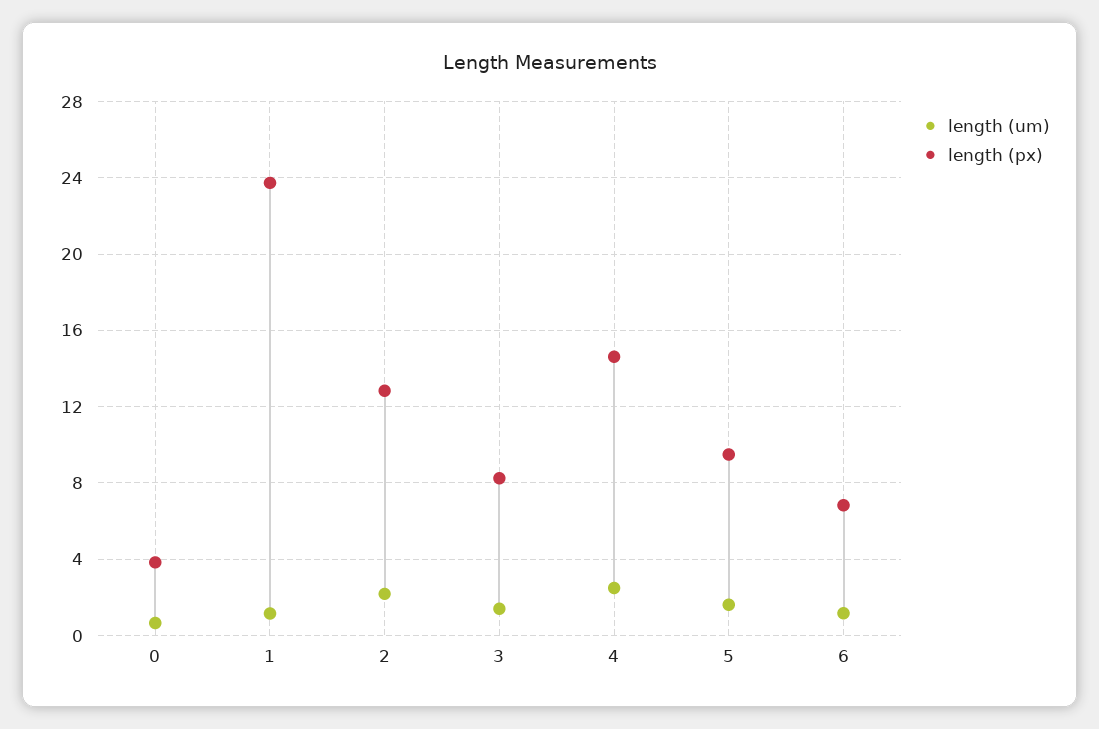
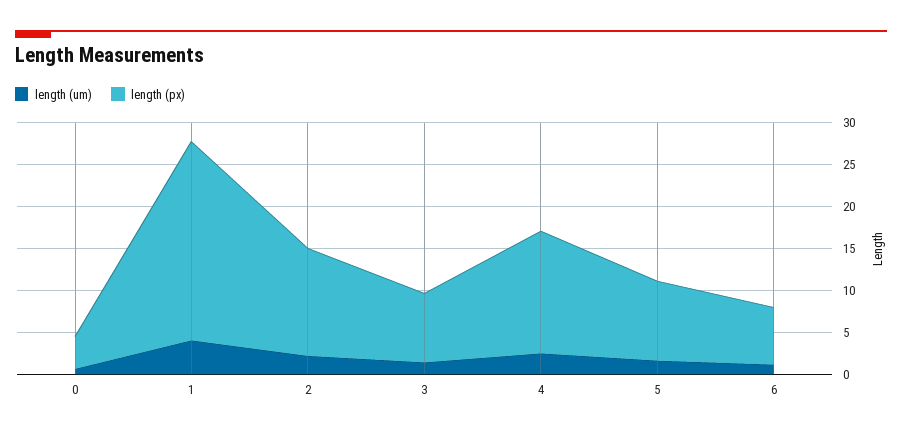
  {
    "length (um)": {
      "0": 0.5,
-     "1": 1,
+     "1": 4,
      "2": 2,
      "3": 1.5,
      "4": 2.5,
      "5": 1.5,
      "6": 1
    },
    "length (px)": {
      "0": 4,
      "1": 23.5,
      "2": 13,
      "3": 8,
      "4": 14.5,
      "5": 9.5,
      "6": 7
    }
  }

